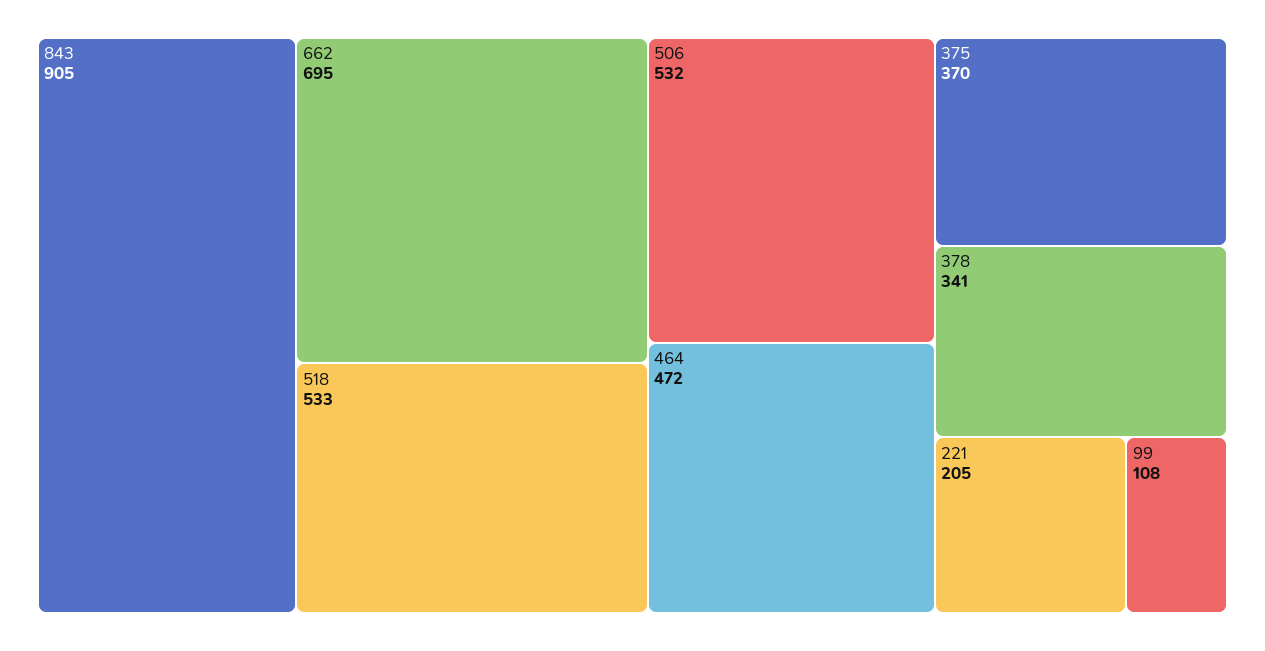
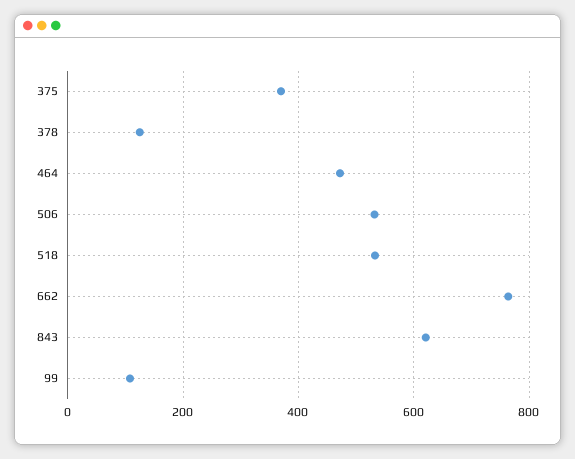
  {
-   "843": 905,
+   "843": 620,
-   "662": 695,
+   "662": 760,
    "518": 533,
    "506": 532,
    "464": 472,
    "375": 370,
-   "378": 341,
+   "378": 120,
-   "221": 205,
    "99": 108
  }

